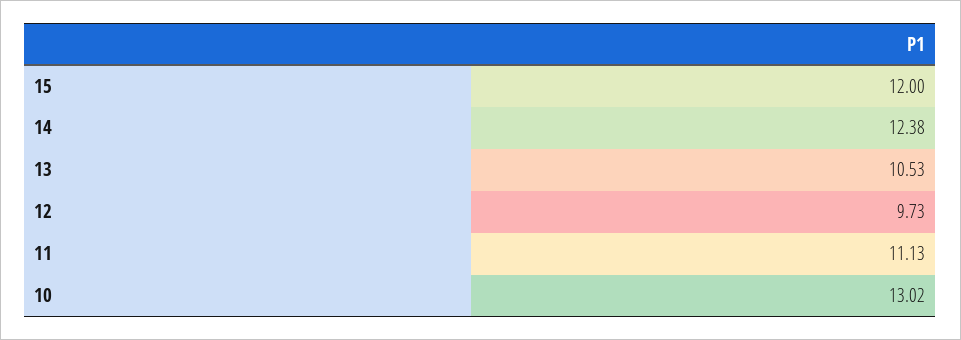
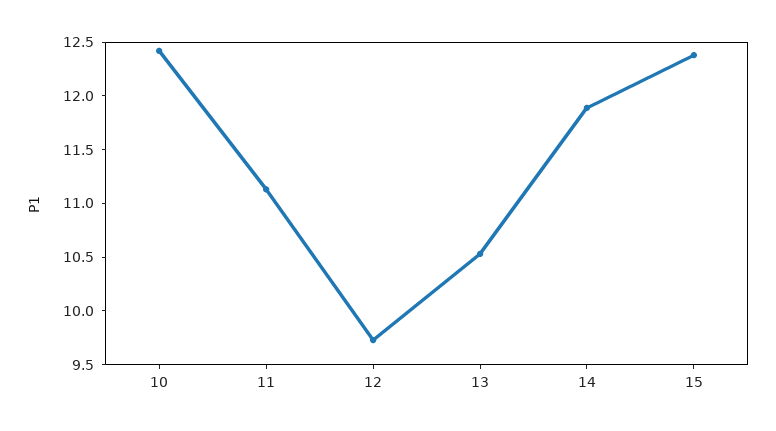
  {
-   "15": 12,
+   "15": 12.4,
-   "14": 12.38,
+   "14": 11.9,
    "13": 10.53,
    "12": 9.73,
    "11": 11.13,
-   "10": 13.02
+   "10": 12.4
  }

